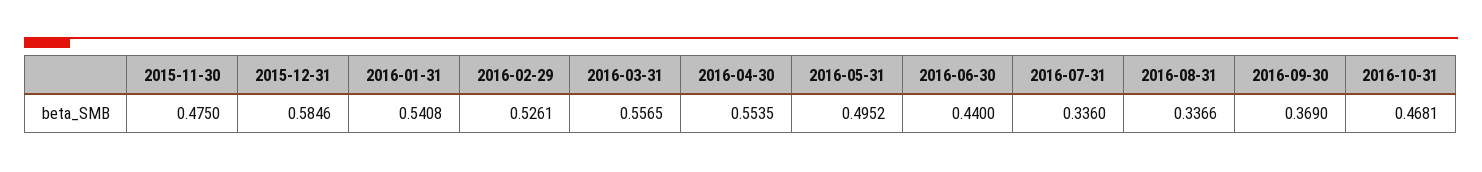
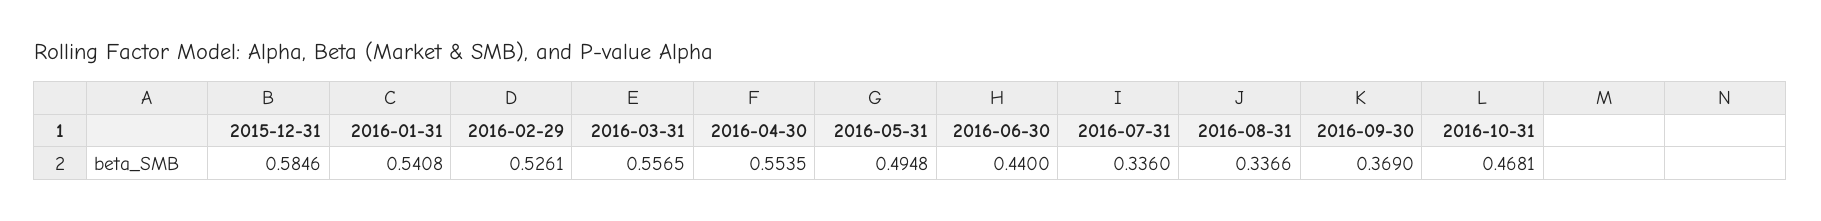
  {
-   "2015-11-30": 0.475,
    "2015-12-31": 0.5846,
    "2016-01-31": 0.5408,
    "2016-02-29": 0.5261,
    "2016-03-31": 0.5565,
    "2016-04-30": 0.5535,
-   "2016-05-31": 0.4952,
+   "2016-05-31": 0.4948,
    "2016-06-30": 0.44,
    "2016-07-31": 0.336,
    "2016-08-31": 0.3366,
    "2016-09-30": 0.369,
    "2016-10-31": 0.4681
  }

